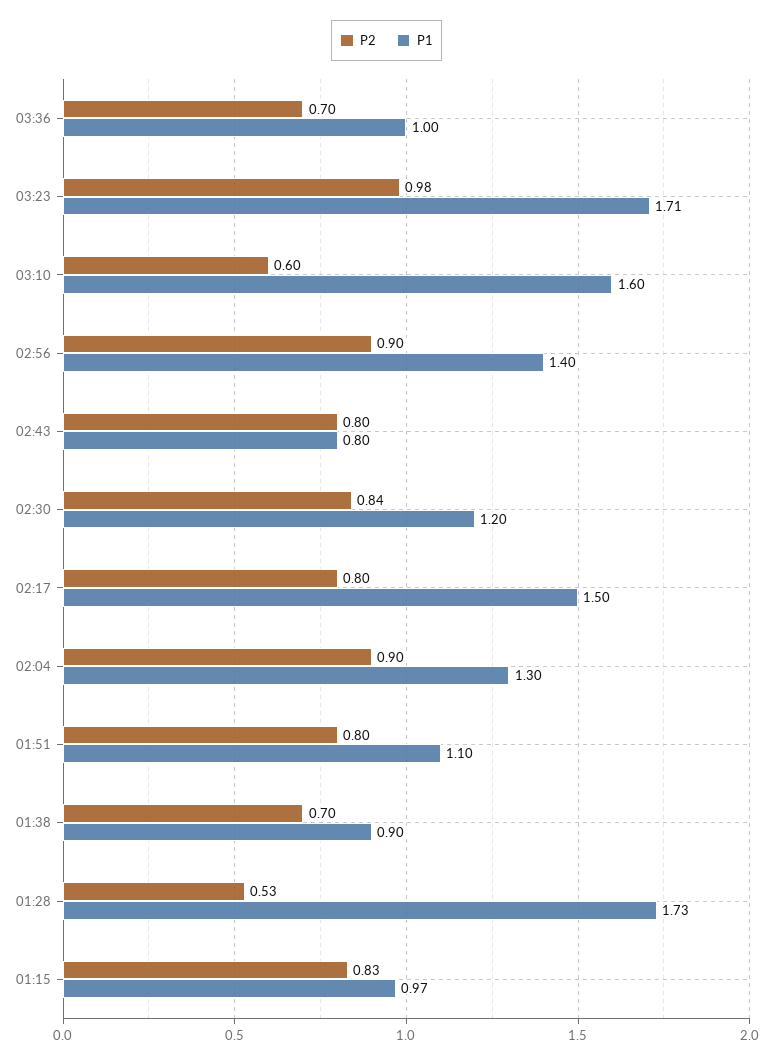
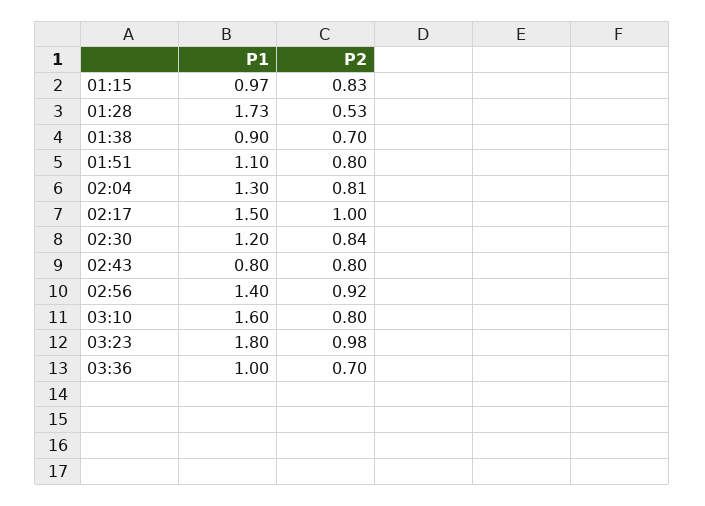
  {
    "P2": {
      "03:36": 0.7,
      "03:23": 0.98,
-     "03:10": 0.6,
+     "03:10": 0.8,
-     "02:56": 0.9,
+     "02:56": 0.92,
      "02:43": 0.8,
      "02:30": 0.84,
-     "02:17": 0.8,
+     "02:17": 1,
-     "02:04": 0.9,
+     "02:04": 0.81,
      "01:51": 0.8,
      "01:38": 0.7,
      "01:28": 0.53,
      "01:15": 0.83
    },
    "P1": {
      "03:36": 1,
-     "03:23": 1.71,
+     "03:23": 1.8,
      "03:10": 1.6,
      "02:56": 1.4,
      "02:43": 0.8,
      "02:30": 1.2,
      "02:17": 1.5,
      "02:04": 1.3,
      "01:51": 1.1,
      "01:38": 0.9,
      "01:28": 1.73,
      "01:15": 0.97
    }
  }

